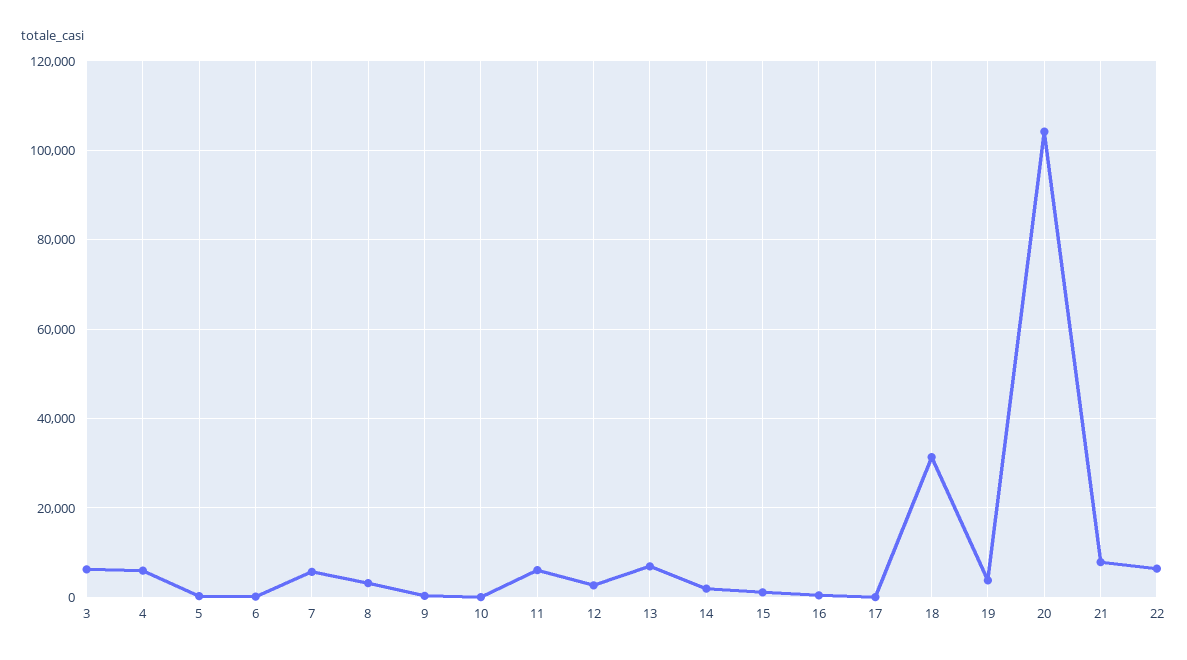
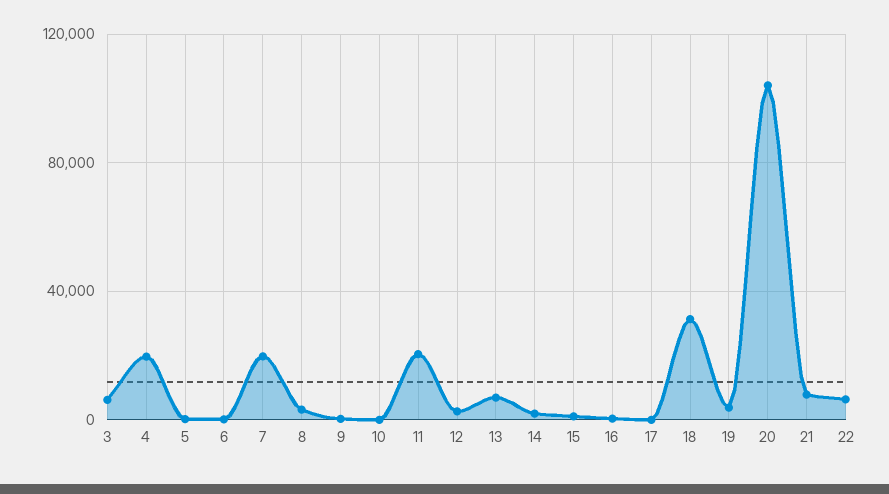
  {
    "3": 6000,
-   "4": 6000,
+   "4": 20000,
    "5": 0,
    "6": 0,
-   "7": 6000,
+   "7": 20000,
    "8": 4000,
    "9": 0,
    "10": 0,
-   "11": 6000,
+   "11": 20000,
    "12": 2000,
    "13": 6000,
    "14": 2000,
    "15": 2000,
    "16": 0,
    "17": 0,
    "18": 32000,
    "19": 4000,
    "20": 104000,
    "21": 8000,
    "22": 6000
  }

